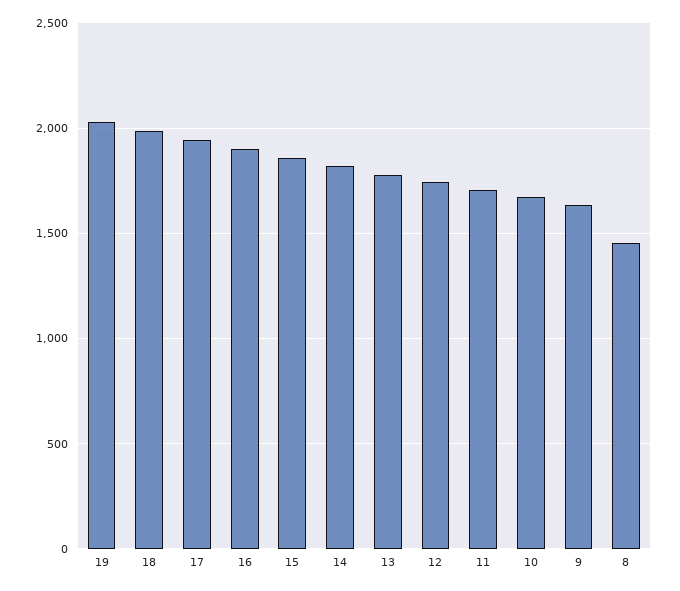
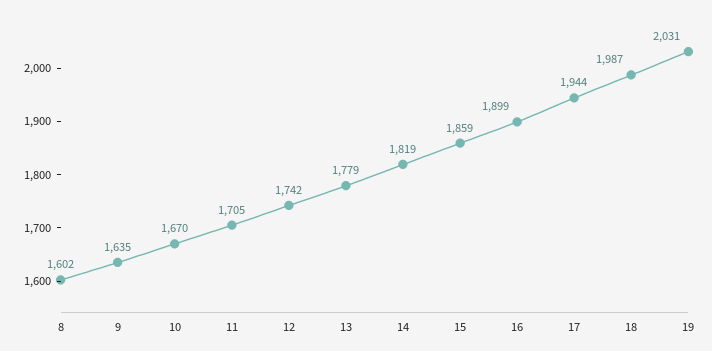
  {
    "19": 2031,
    "18": 1987,
    "17": 1944,
    "16": 1899,
    "15": 1859,
    "14": 1819,
    "13": 1779,
    "12": 1742,
    "11": 1705,
    "10": 1670,
    "9": 1635,
-   "8": 1450
+   "8": 1602
  }

